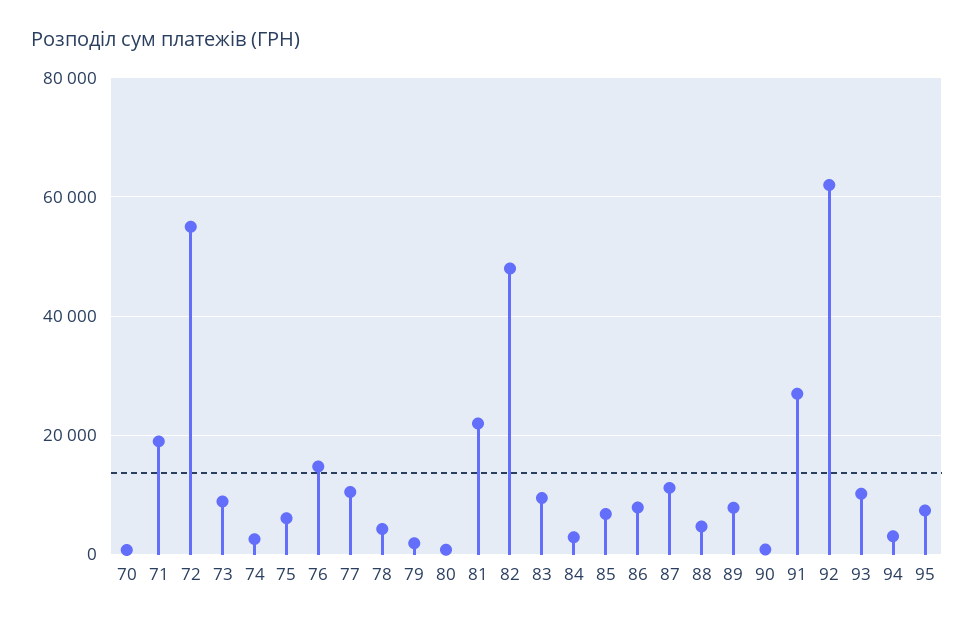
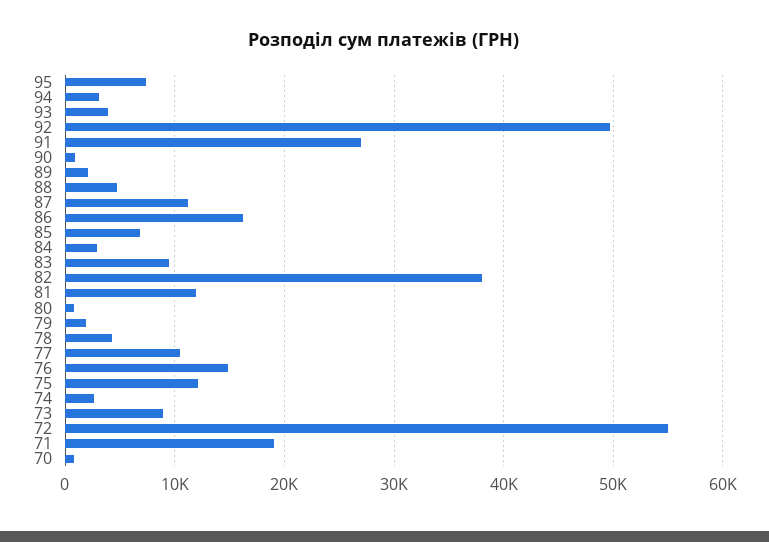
  {
    "70": 1000,
    "71": 19000,
    "72": 55000,
    "73": 9000,
    "74": 3000,
-   "75": 6000,
+   "75": 12000,
    "76": 15000,
    "77": 11000,
    "78": 4000,
    "79": 2000,
    "80": 1000,
-   "81": 22000,
+   "81": 12000,
-   "82": 48000,
+   "82": 38000,
    "83": 10000,
    "84": 3000,
    "85": 7000,
-   "86": 8000,
+   "86": 16000,
    "87": 11000,
    "88": 5000,
-   "89": 8000,
+   "89": 2000,
    "90": 1000,
    "91": 27000,
-   "92": 62000,
+   "92": 50000,
-   "93": 10000,
+   "93": 4000,
    "94": 3000,
    "95": 7000
  }

